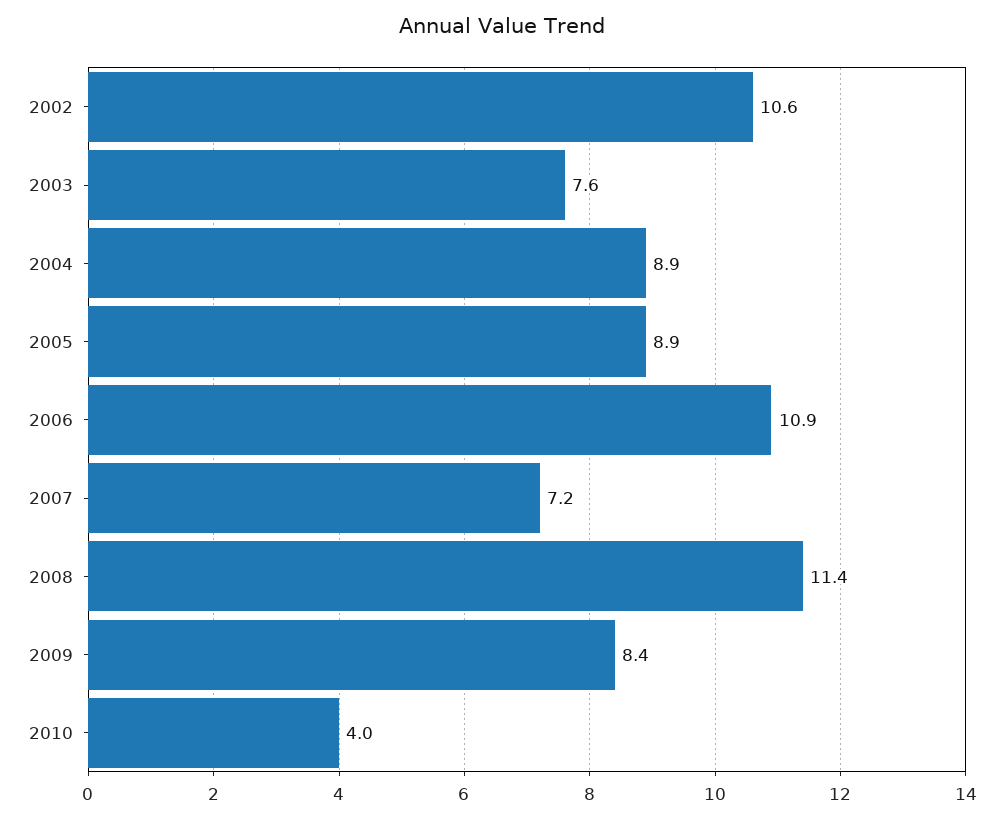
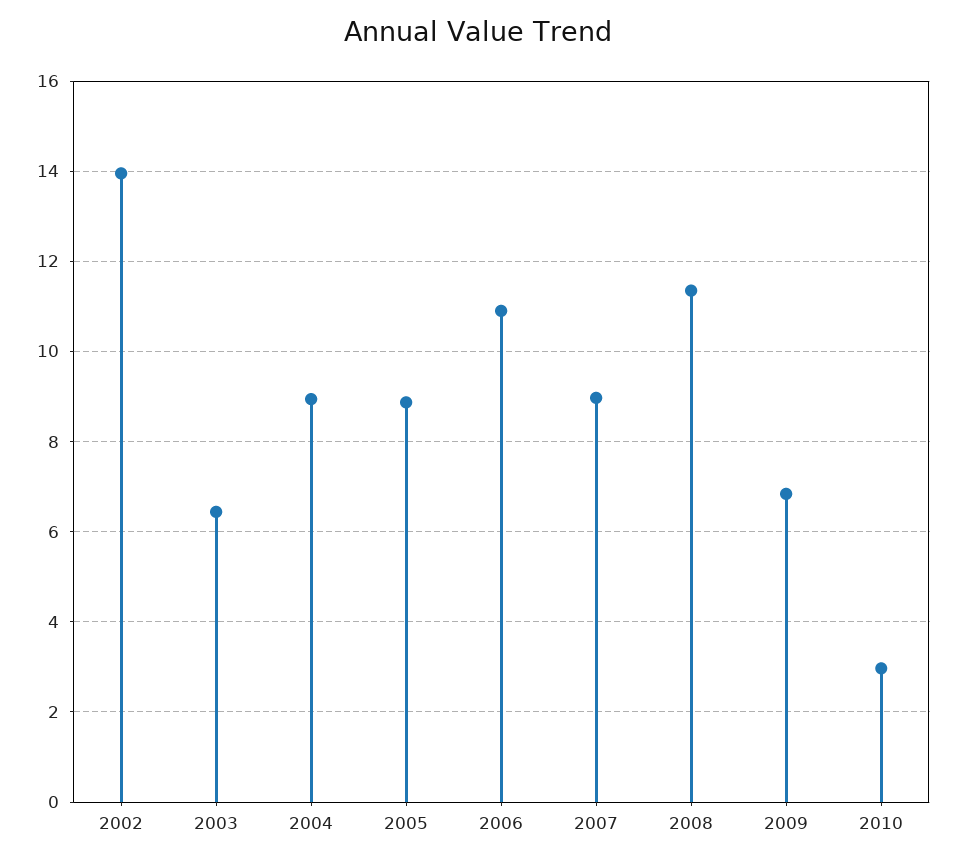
  {
-   "2002": 10.6,
+   "2002": 14,
-   "2003": 7.6,
+   "2003": 6.4,
    "2004": 8.9,
    "2005": 8.9,
    "2006": 10.9,
-   "2007": 7.2,
+   "2007": 9,
    "2008": 11.4,
-   "2009": 8.4,
+   "2009": 6.8,
-   "2010": 4
+   "2010": 3
  }

